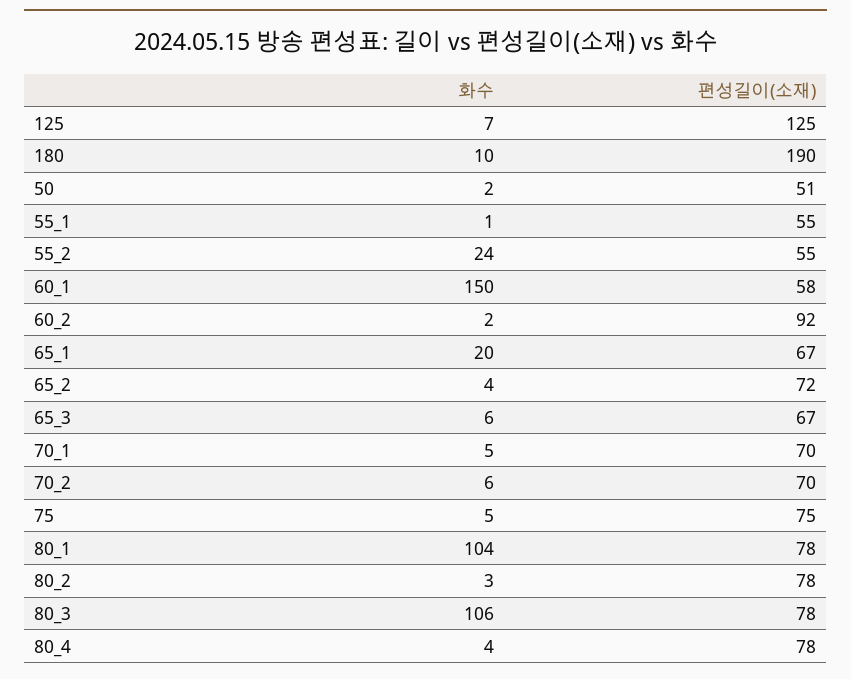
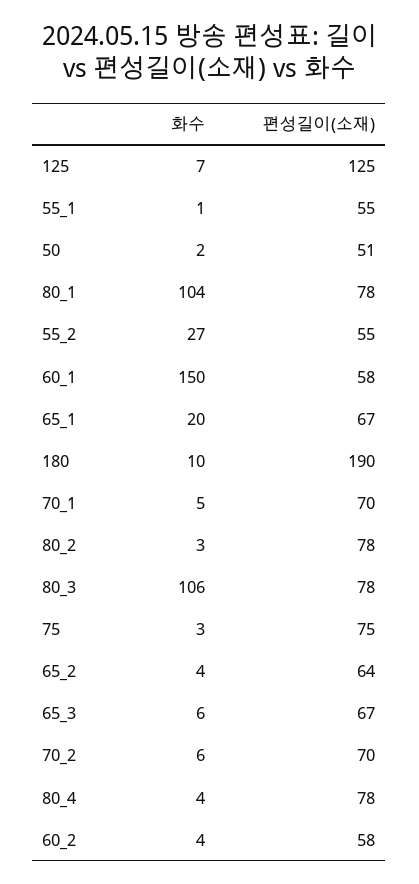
  {
    "화수": {
      "125": 7,
      "180": 10,
      "50": 2,
      "55_1": 1,
-     "55_2": 24,
+     "55_2": 27,
      "60_1": 150,
-     "60_2": 2,
+     "60_2": 4,
      "65_1": 20,
      "65_2": 4,
      "65_3": 6,
      "70_1": 5,
      "70_2": 6,
-     "75": 5,
+     "75": 3,
      "80_1": 104,
      "80_2": 3,
      "80_3": 106,
      "80_4": 4
    },
    "편성길이(소재)": {
      "125": 125,
      "180": 190,
      "50": 51,
      "55_1": 55,
      "55_2": 55,
      "60_1": 58,
-     "60_2": 92,
+     "60_2": 58,
      "65_1": 67,
-     "65_2": 72,
+     "65_2": 64,
      "65_3": 67,
      "70_1": 70,
      "70_2": 70,
      "75": 75,
      "80_1": 78,
      "80_2": 78,
      "80_3": 78,
      "80_4": 78
    }
  }

